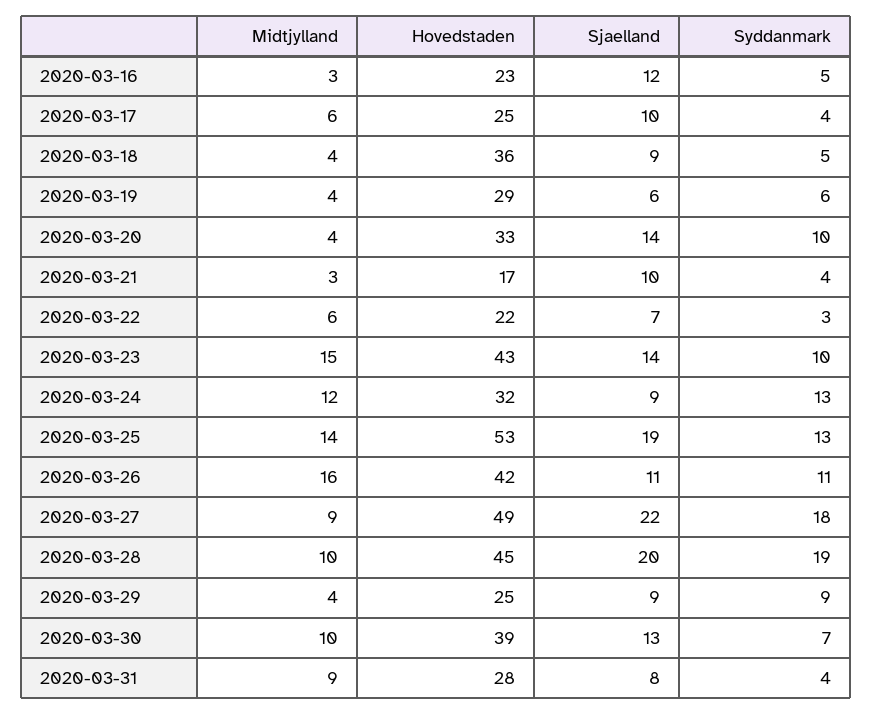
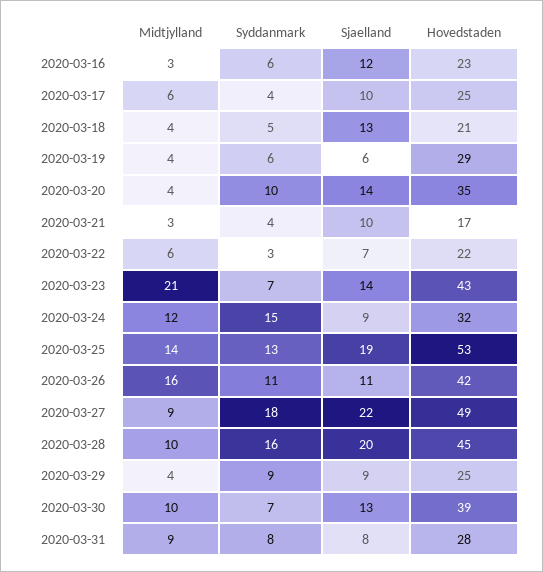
  {
    "Midtjylland": {
      "2020-03-16": 3,
      "2020-03-17": 6,
      "2020-03-18": 4,
      "2020-03-19": 4,
      "2020-03-20": 4,
      "2020-03-21": 3,
      "2020-03-22": 6,
-     "2020-03-23": 15,
+     "2020-03-23": 21,
      "2020-03-24": 12,
      "2020-03-25": 14,
      "2020-03-26": 16,
      "2020-03-27": 9,
      "2020-03-28": 10,
      "2020-03-29": 4,
      "2020-03-30": 10,
      "2020-03-31": 9
    },
    "Hovedstaden": {
      "2020-03-16": 23,
      "2020-03-17": 25,
-     "2020-03-18": 36,
+     "2020-03-18": 21,
      "2020-03-19": 29,
-     "2020-03-20": 33,
+     "2020-03-20": 35,
      "2020-03-21": 17,
      "2020-03-22": 22,
      "2020-03-23": 43,
      "2020-03-24": 32,
      "2020-03-25": 53,
      "2020-03-26": 42,
      "2020-03-27": 49,
      "2020-03-28": 45,
      "2020-03-29": 25,
      "2020-03-30": 39,
      "2020-03-31": 28
    },
    "Sjaelland": {
      "2020-03-16": 12,
      "2020-03-17": 10,
-     "2020-03-18": 9,
+     "2020-03-18": 13,
      "2020-03-19": 6,
      "2020-03-20": 14,
      "2020-03-21": 10,
      "2020-03-22": 7,
      "2020-03-23": 14,
      "2020-03-24": 9,
      "2020-03-25": 19,
      "2020-03-26": 11,
      "2020-03-27": 22,
      "2020-03-28": 20,
      "2020-03-29": 9,
      "2020-03-30": 13,
      "2020-03-31": 8
    },
    "Syddanmark": {
-     "2020-03-16": 5,
+     "2020-03-16": 6,
      "2020-03-17": 4,
      "2020-03-18": 5,
      "2020-03-19": 6,
      "2020-03-20": 10,
      "2020-03-21": 4,
      "2020-03-22": 3,
-     "2020-03-23": 10,
+     "2020-03-23": 7,
-     "2020-03-24": 13,
+     "2020-03-24": 15,
      "2020-03-25": 13,
      "2020-03-26": 11,
      "2020-03-27": 18,
-     "2020-03-28": 19,
+     "2020-03-28": 16,
      "2020-03-29": 9,
      "2020-03-30": 7,
-     "2020-03-31": 4
+     "2020-03-31": 8
    }
  }

